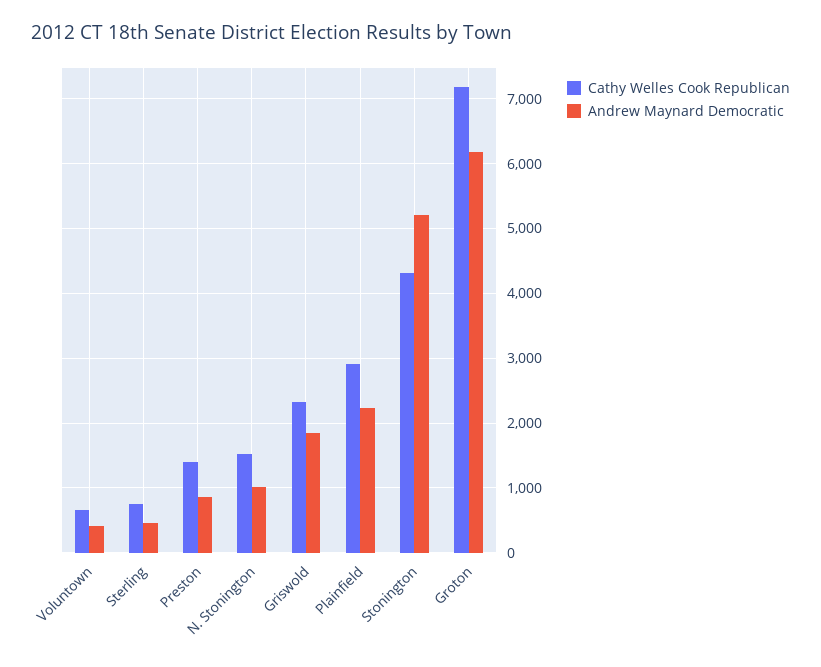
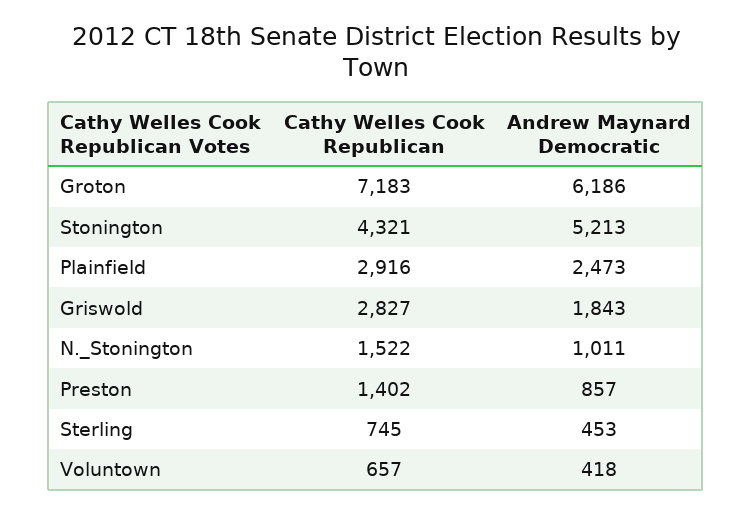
  {
    "Cathy Welles Cook Republican": {
      "Voluntown": 657,
      "Sterling": 745,
      "Preston": 1402,
      "N. Stonington": 1522,
-     "Griswold": 2300,
+     "Griswold": 2827,
      "Plainfield": 2916,
      "Stonington": 4321,
      "Groton": 7183
    },
    "Andrew Maynard Democratic": {
      "Voluntown": 418,
      "Sterling": 453,
      "Preston": 857,
      "N. Stonington": 1011,
      "Griswold": 1843,
-     "Plainfield": 2200,
+     "Plainfield": 2473,
      "Stonington": 5213,
      "Groton": 6186
    }
  }

